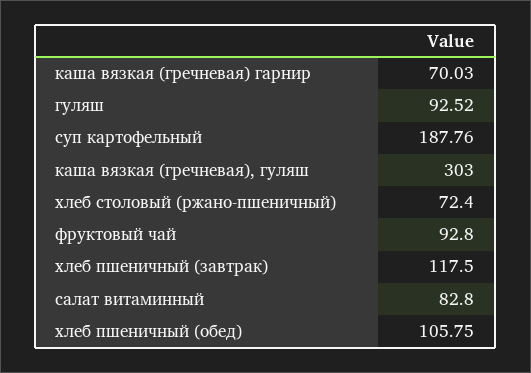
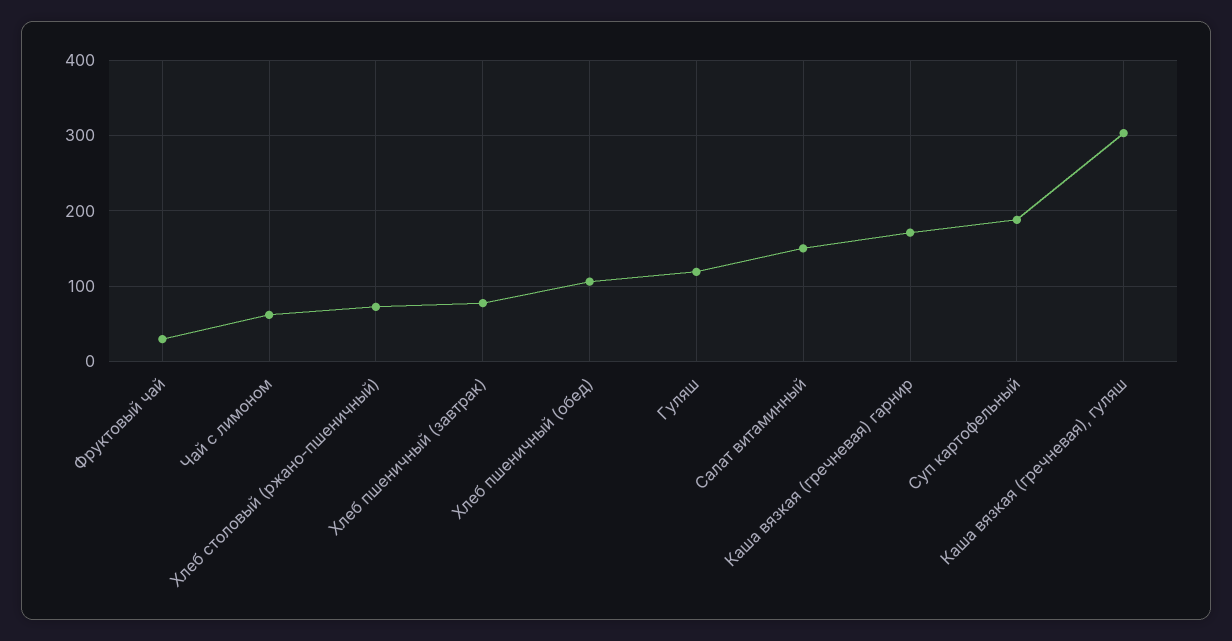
  {
-   "каша вязкая (гречневая) гарнир": 70.03,
+   "каша вязкая (гречневая) гарнир": 170,
-   "гуляш": 92.52,
+   "гуляш": 120,
    "суп картофельный": 187.76,
    "каша вязкая (гречневая), гуляш": 303,
    "хлеб столовый (ржано-пшеничный)": 72.4,
-   "фруктовый чай": 92.8,
+   "фруктовый чай": 30,
-   "хлеб пшеничный (завтрак)": 117.5,
+   "хлеб пшеничный (завтрак)": 80,
-   "салат витаминный": 82.8,
+   "салат витаминный": 150,
-   "хлеб пшеничный (обед)": 105.75
+   "хлеб пшеничный (обед)": 105.75,
+   "Чай с лимоном": 60
  }

